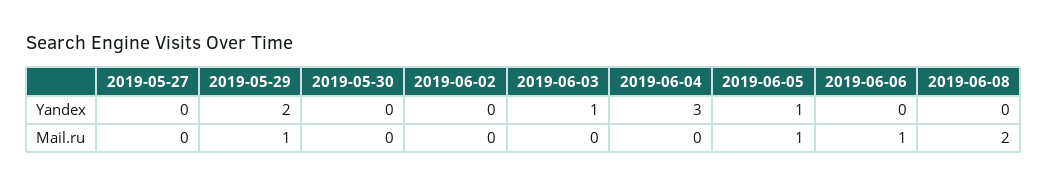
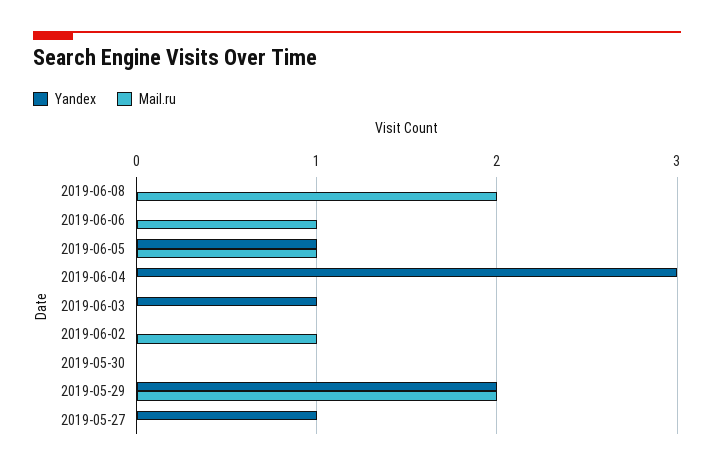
  {
    "Yandex": {
-     "2019-05-27": 0,
+     "2019-05-27": 1,
      "2019-05-29": 2,
      "2019-05-30": 0,
      "2019-06-02": 0,
      "2019-06-03": 1,
      "2019-06-04": 3,
      "2019-06-05": 1,
      "2019-06-06": 0,
      "2019-06-08": 0
    },
    "Mail.ru": {
      "2019-05-27": 0,
-     "2019-05-29": 1,
+     "2019-05-29": 2,
      "2019-05-30": 0,
-     "2019-06-02": 0,
+     "2019-06-02": 1,
      "2019-06-03": 0,
      "2019-06-04": 0,
      "2019-06-05": 1,
      "2019-06-06": 1,
      "2019-06-08": 2
    }
  }

